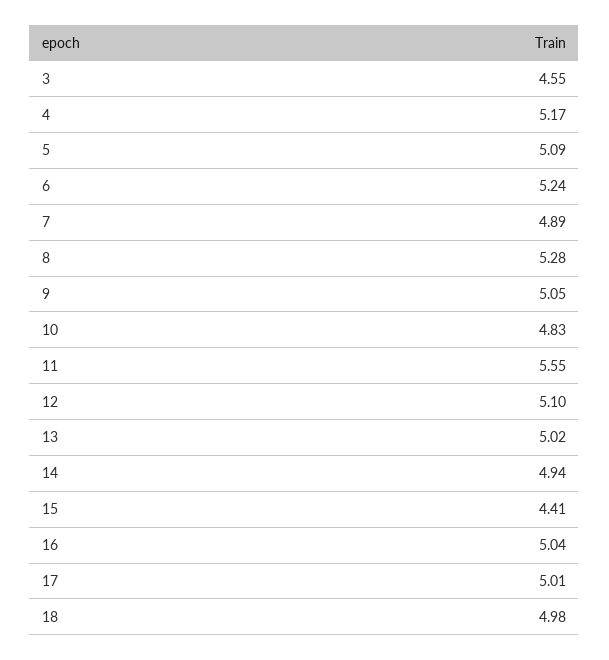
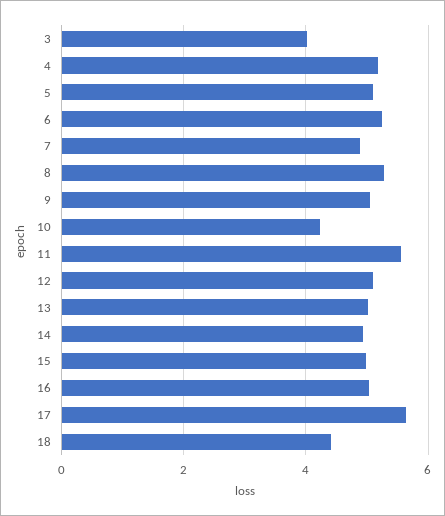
  {
-   "3": 4.55,
+   "3": 4,
    "4": 5.17,
    "5": 5.09,
    "6": 5.24,
    "7": 4.89,
    "8": 5.28,
    "9": 5.05,
-   "10": 4.83,
+   "10": 4.2,
    "11": 5.55,
    "12": 5.1,
    "13": 5.02,
    "14": 4.94,
-   "15": 4.41,
+   "15": 5,
    "16": 5.04,
-   "17": 5.01,
+   "17": 5.6,
-   "18": 4.98
+   "18": 4.4
  }

